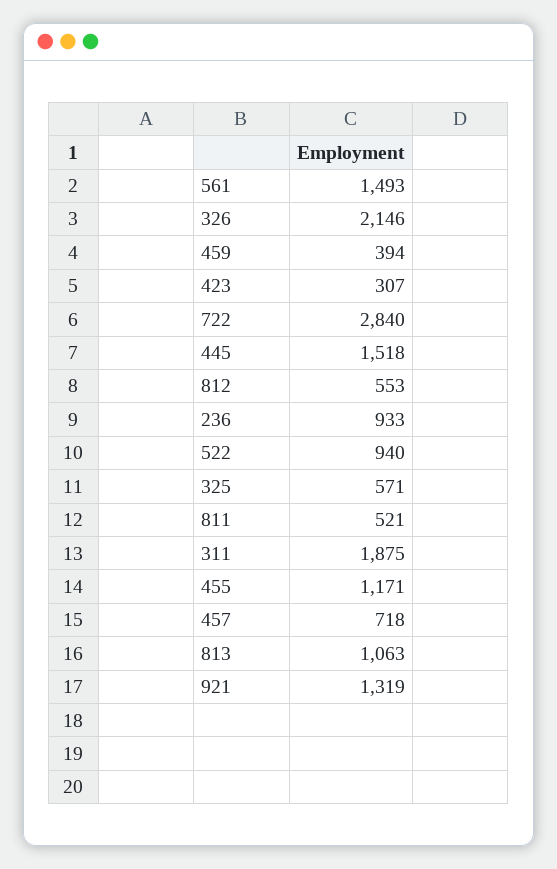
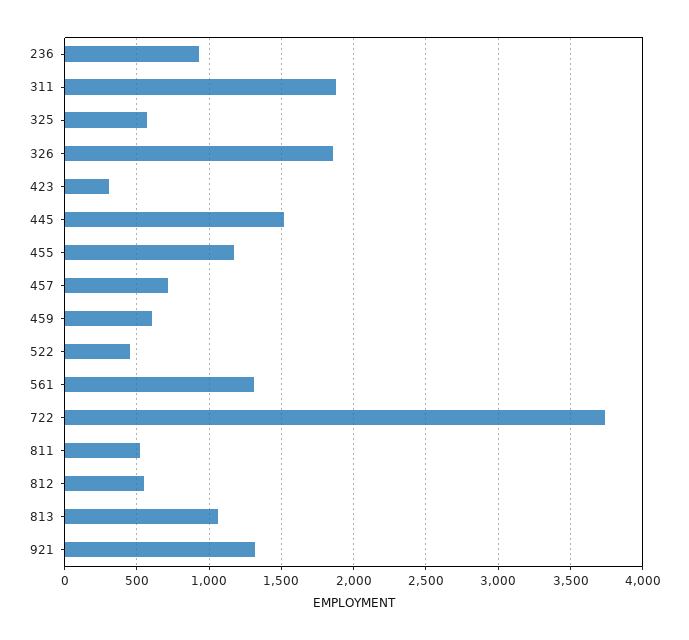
  {
-   "561": 1493,
+   "561": 1300,
-   "326": 2146,
+   "326": 1850,
-   "459": 394,
+   "459": 600,
    "423": 307,
-   "722": 2840,
+   "722": 3750,
    "445": 1518,
    "812": 553,
    "236": 933,
-   "522": 940,
+   "522": 450,
    "325": 571,
    "811": 521,
    "311": 1875,
    "455": 1171,
    "457": 718,
    "813": 1063,
    "921": 1319
  }

